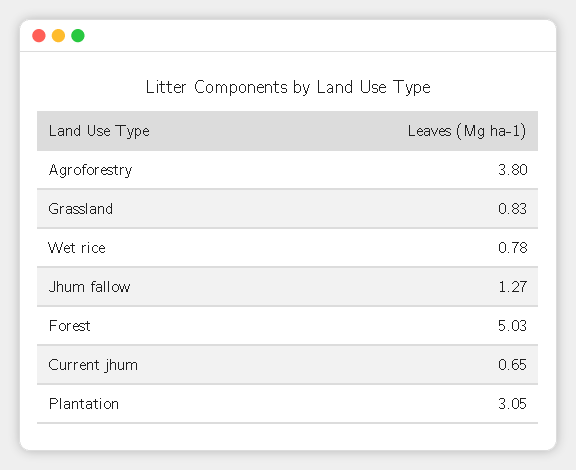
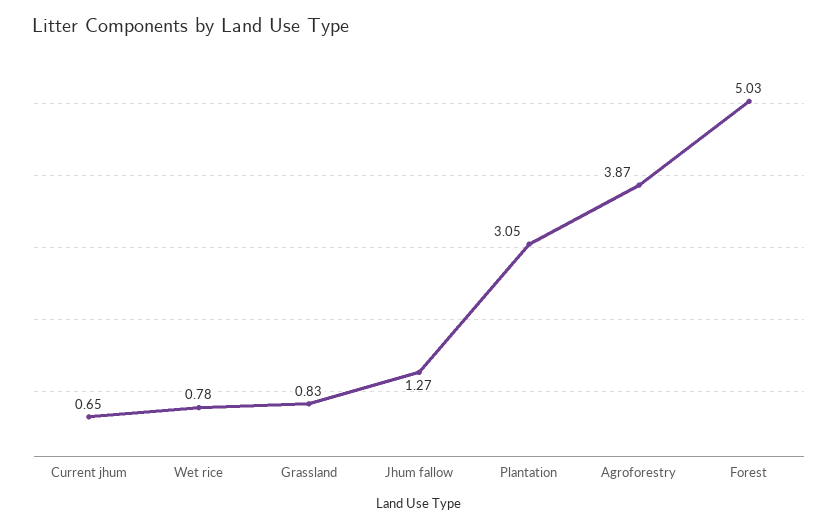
  {
-   "Agroforestry": 3.8,
+   "Agroforestry": 3.87,
    "Grassland": 0.83,
    "Wet rice": 0.78,
    "Jhum fallow": 1.27,
    "Forest": 5.03,
    "Current jhum": 0.65,
    "Plantation": 3.05
  }

